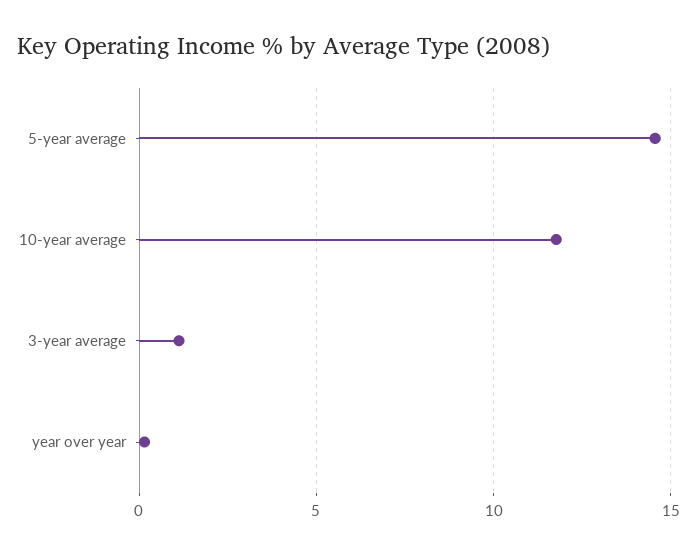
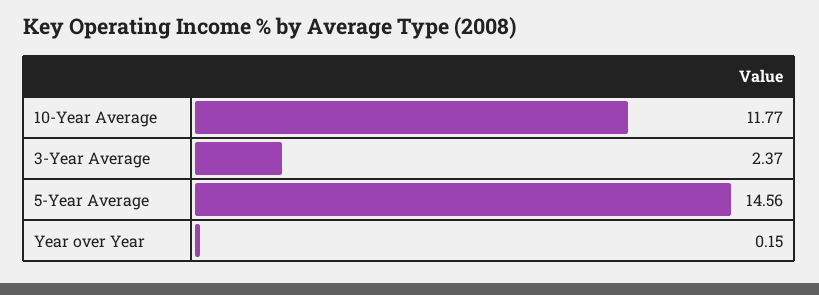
  {
    "5-year average": 14.56,
    "10-year average": 11.77,
-   "3-year average": 1,
+   "3-year average": 2.37,
    "year over year": 0.15
  }

